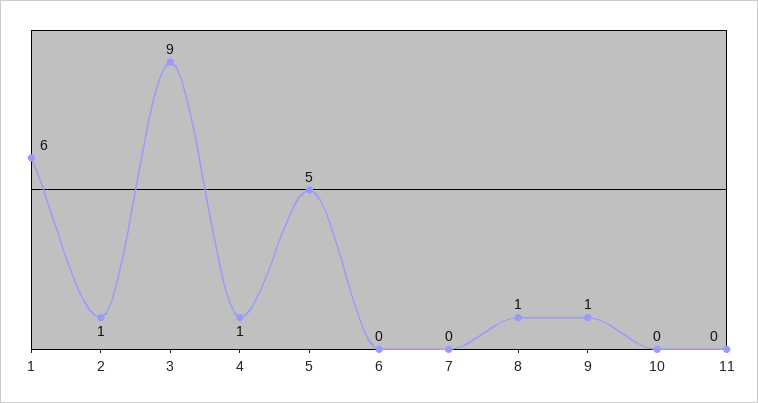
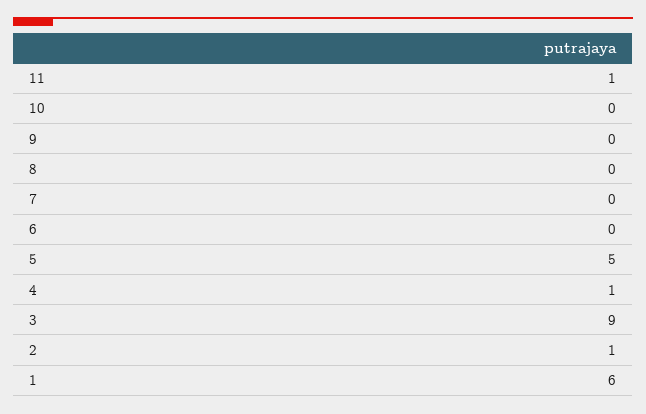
  {
    "1": 6,
    "2": 1,
    "3": 9,
    "4": 1,
    "5": 5,
    "6": 0,
    "7": 0,
-   "8": 1,
+   "8": 0,
-   "9": 1,
+   "9": 0,
    "10": 0,
-   "11": 0
+   "11": 1
  }

